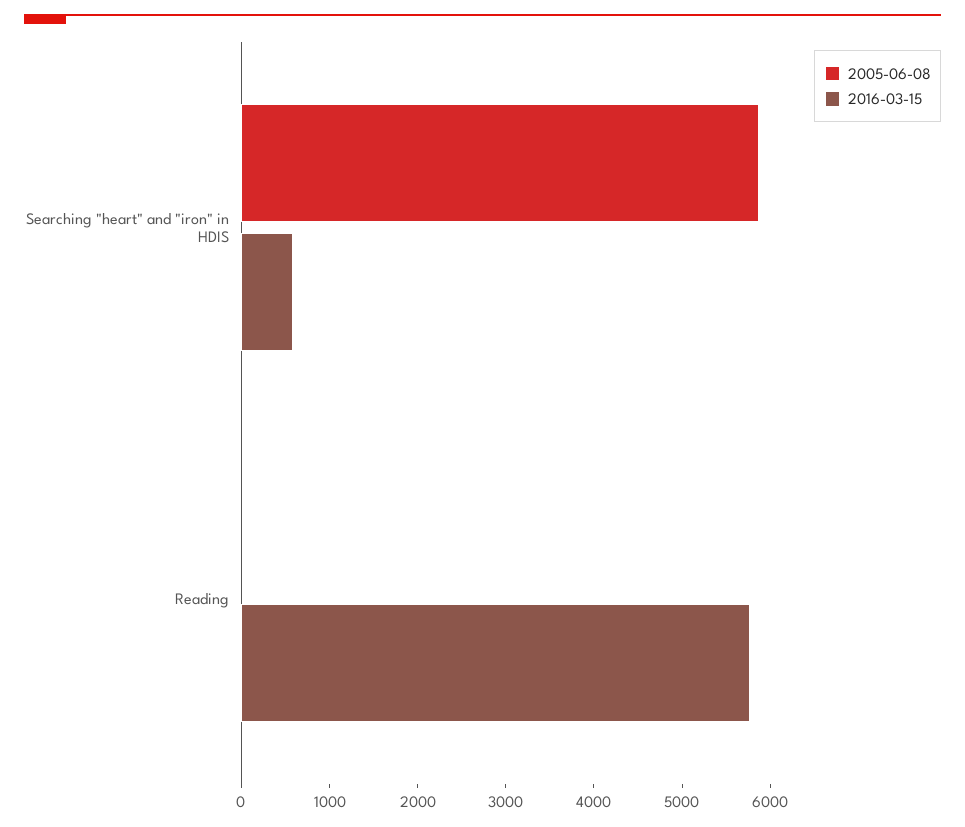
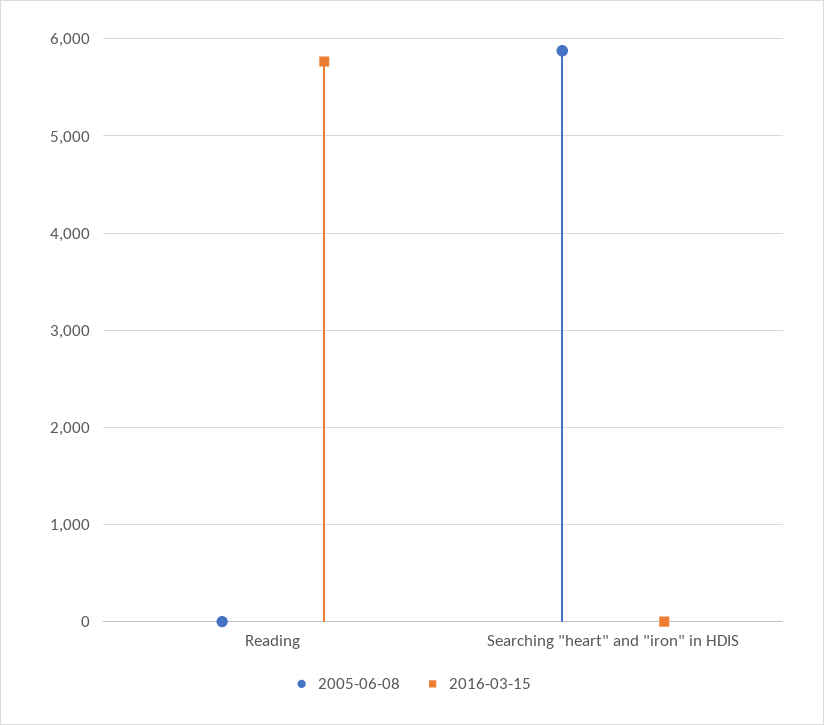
  {
    "2005-06-08": {
      "Searching \"heart\" and \"iron\" in HDIS": 5900,
      "Reading": 0
    },
    "2016-03-15": {
-     "Searching \"heart\" and \"iron\" in HDIS": 600,
+     "Searching \"heart\" and \"iron\" in HDIS": 0,
      "Reading": 5800
    }
  }

